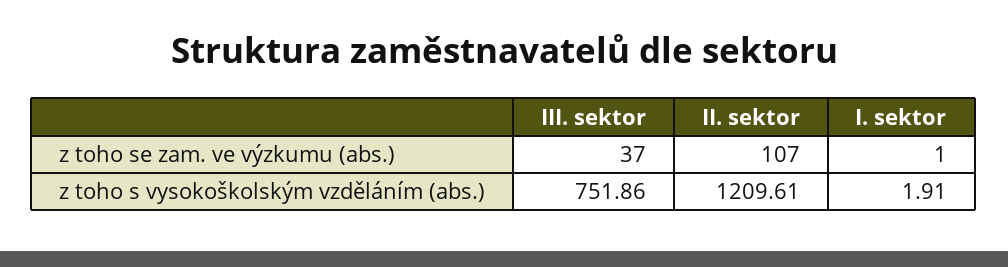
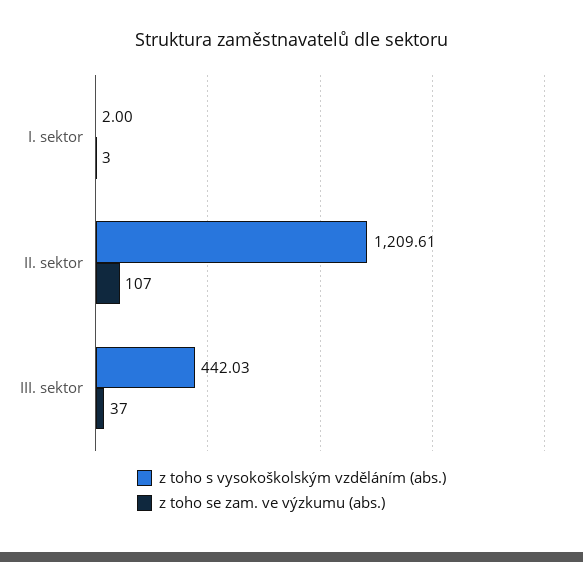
  {
    "z toho se zam. ve výzkumu (abs.)": {
      "III. sektor": 37,
      "II. sektor": 107,
-     "I. sektor": 1
+     "I. sektor": 3
    },
    "z toho s vysokoškolským vzděláním (abs.)": {
-     "III. sektor": 751.86,
+     "III. sektor": 442.03,
      "II. sektor": 1209.61,
-     "I. sektor": 1.91
+     "I. sektor": 2
    }
  }

